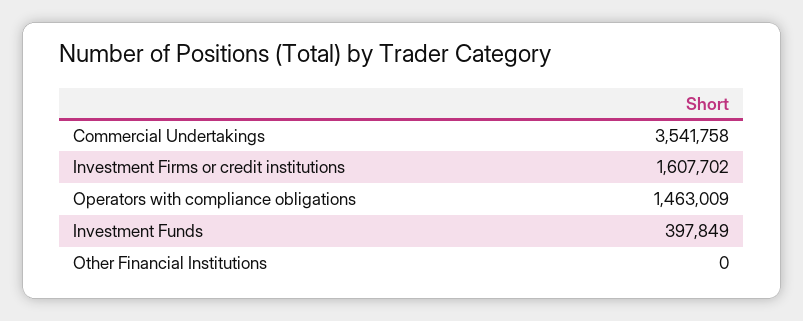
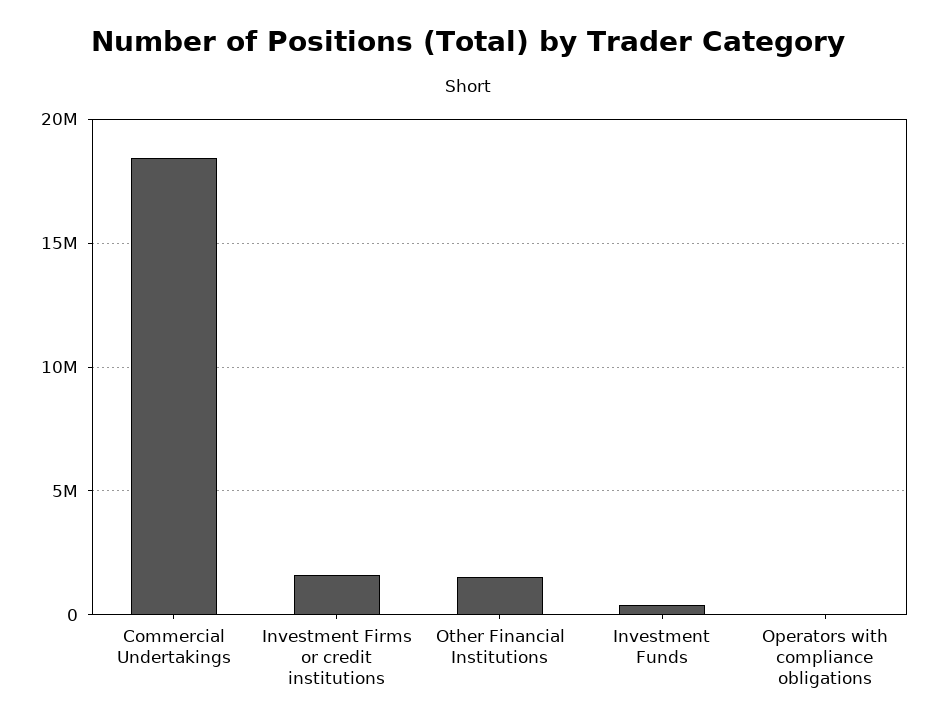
  {
-   "Commercial Undertakings": 3541758,
+   "Commercial Undertakings": 18500000,
    "Investment Firms or credit institutions": 1607702,
-   "Operators with compliance obligations": 1463009,
+   "Operators with compliance obligations": 0,
    "Investment Funds": 397849,
-   "Other Financial Institutions": 0
+   "Other Financial Institutions": 1500000
  }

